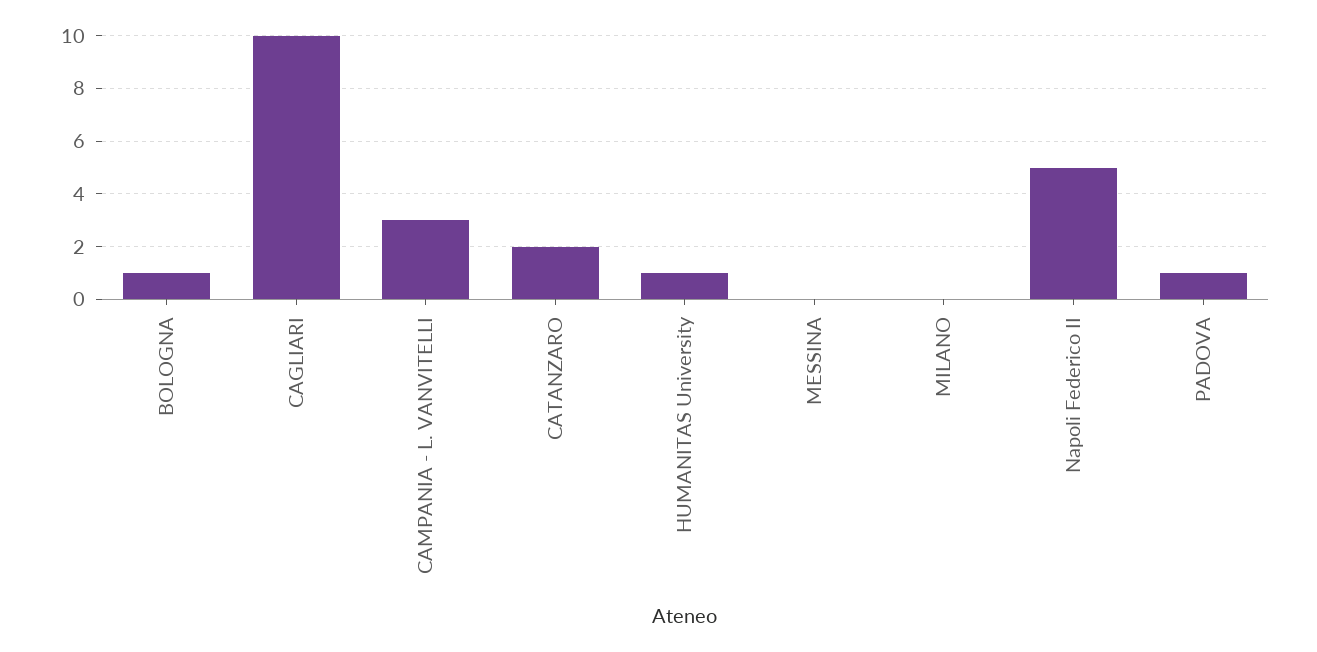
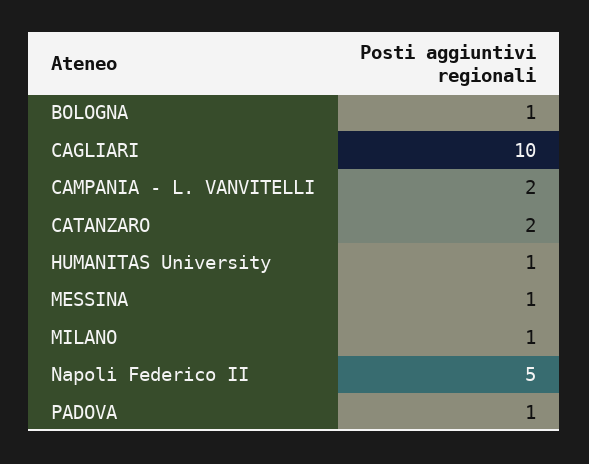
  {
    "BOLOGNA": 1,
    "CAGLIARI": 10,
-   "CAMPANIA - L. VANVITELLI": 3,
+   "CAMPANIA - L. VANVITELLI": 2,
    "CATANZARO": 2,
    "HUMANITAS University": 1,
-   "MESSINA": 0,
+   "MESSINA": 1,
-   "MILANO": 0,
+   "MILANO": 1,
    "Napoli Federico II": 5,
    "PADOVA": 1
  }

